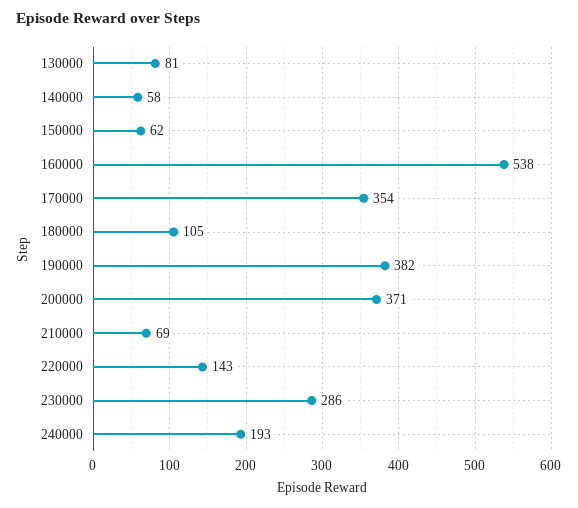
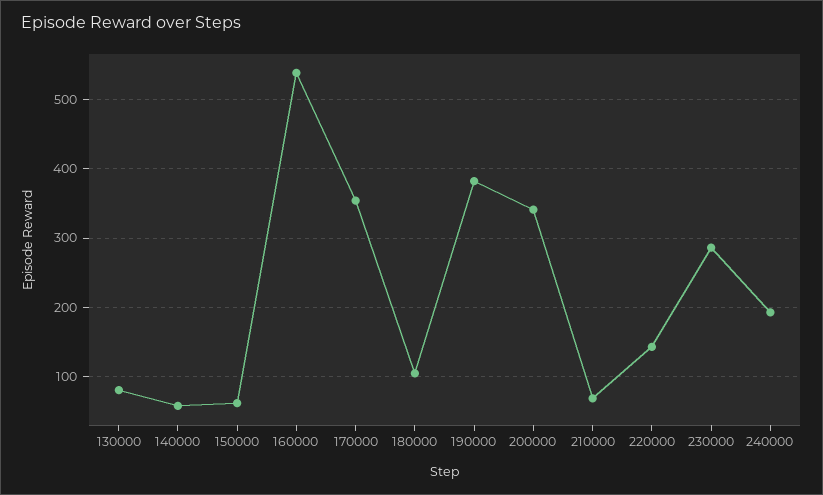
  {
    "130000": 81,
    "140000": 58,
    "150000": 62,
    "160000": 538,
    "170000": 354,
    "180000": 105,
    "190000": 382,
-   "200000": 371,
+   "200000": 340,
    "210000": 69,
    "220000": 143,
    "230000": 286,
    "240000": 193
  }

